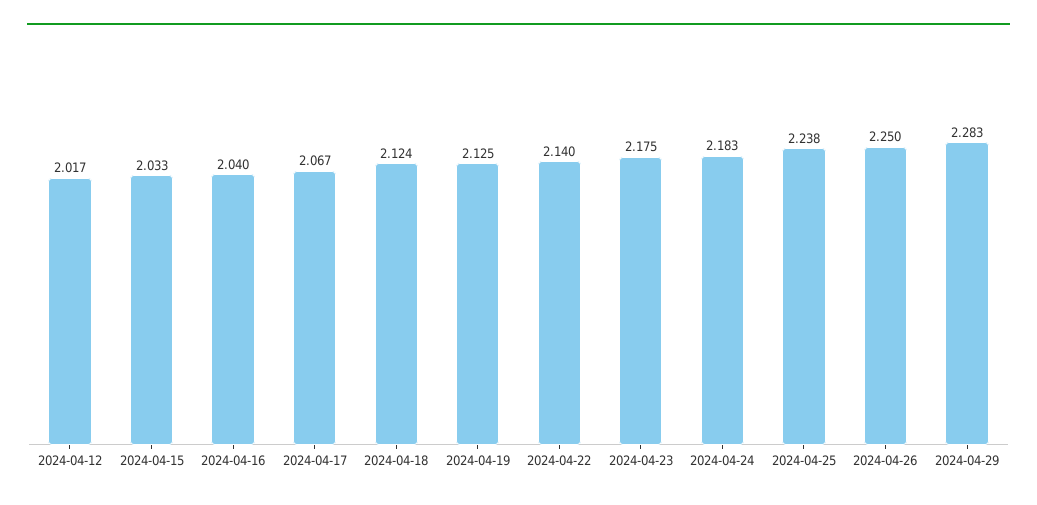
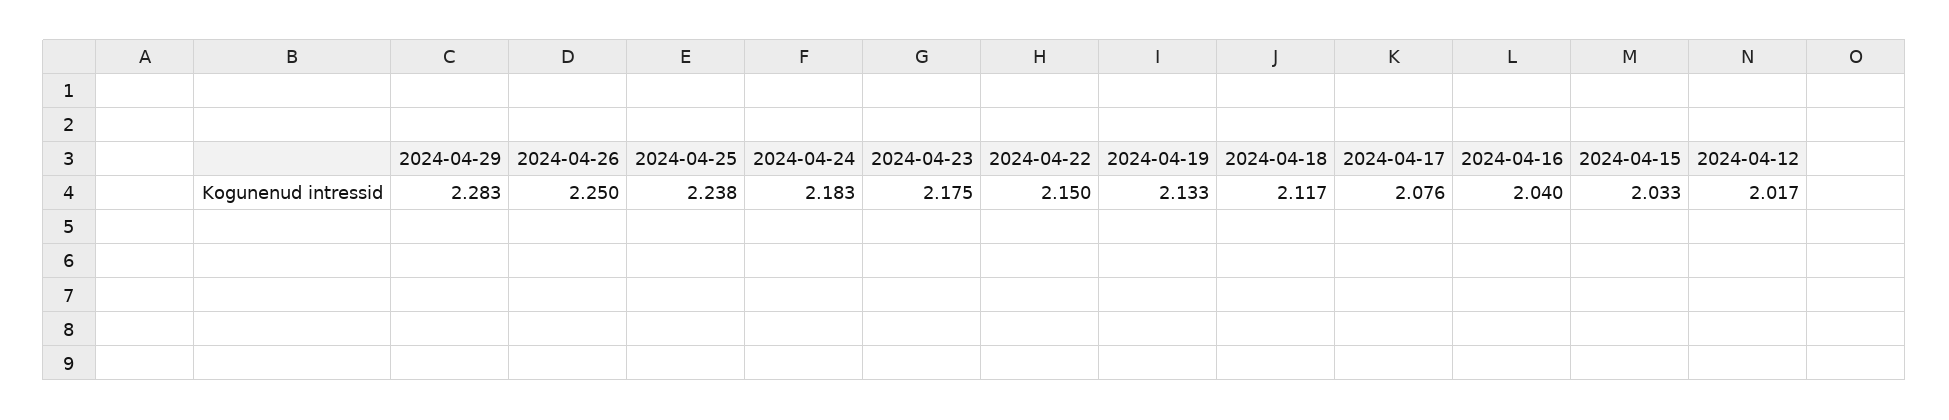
  {
    "2024-04-12": 2.017,
    "2024-04-15": 2.033,
    "2024-04-16": 2.04,
-   "2024-04-17": 2.067,
+   "2024-04-17": 2.076,
-   "2024-04-18": 2.124,
+   "2024-04-18": 2.117,
-   "2024-04-19": 2.125,
+   "2024-04-19": 2.133,
-   "2024-04-22": 2.14,
+   "2024-04-22": 2.15,
    "2024-04-23": 2.175,
    "2024-04-24": 2.183,
    "2024-04-25": 2.238,
    "2024-04-26": 2.25,
    "2024-04-29": 2.283
  }

